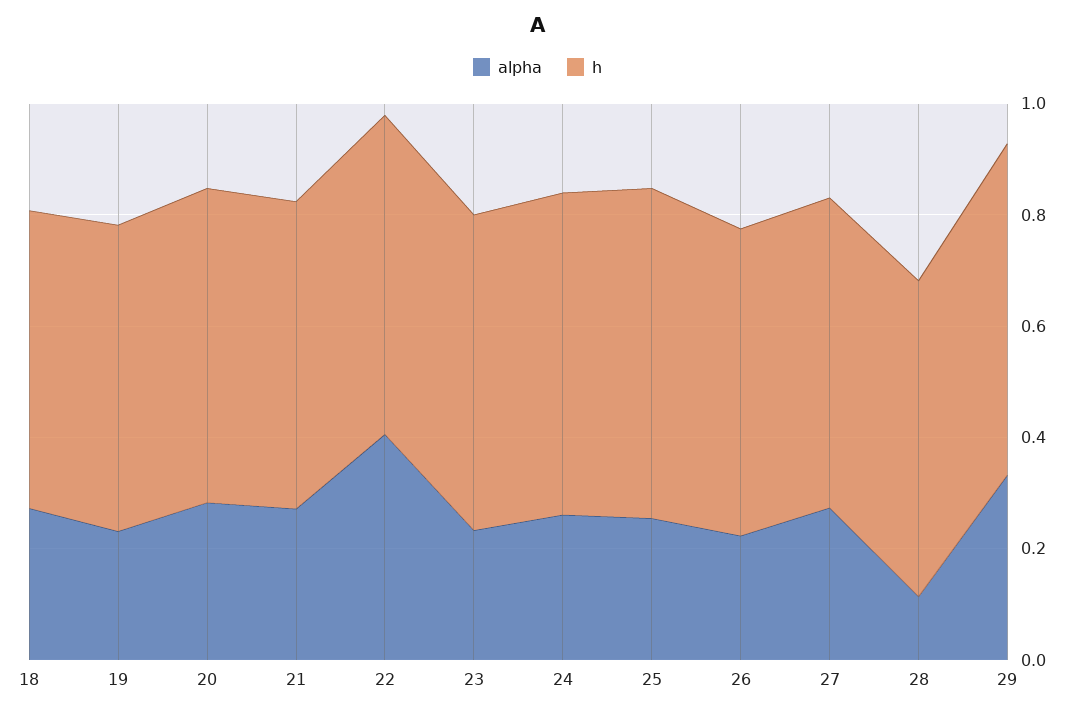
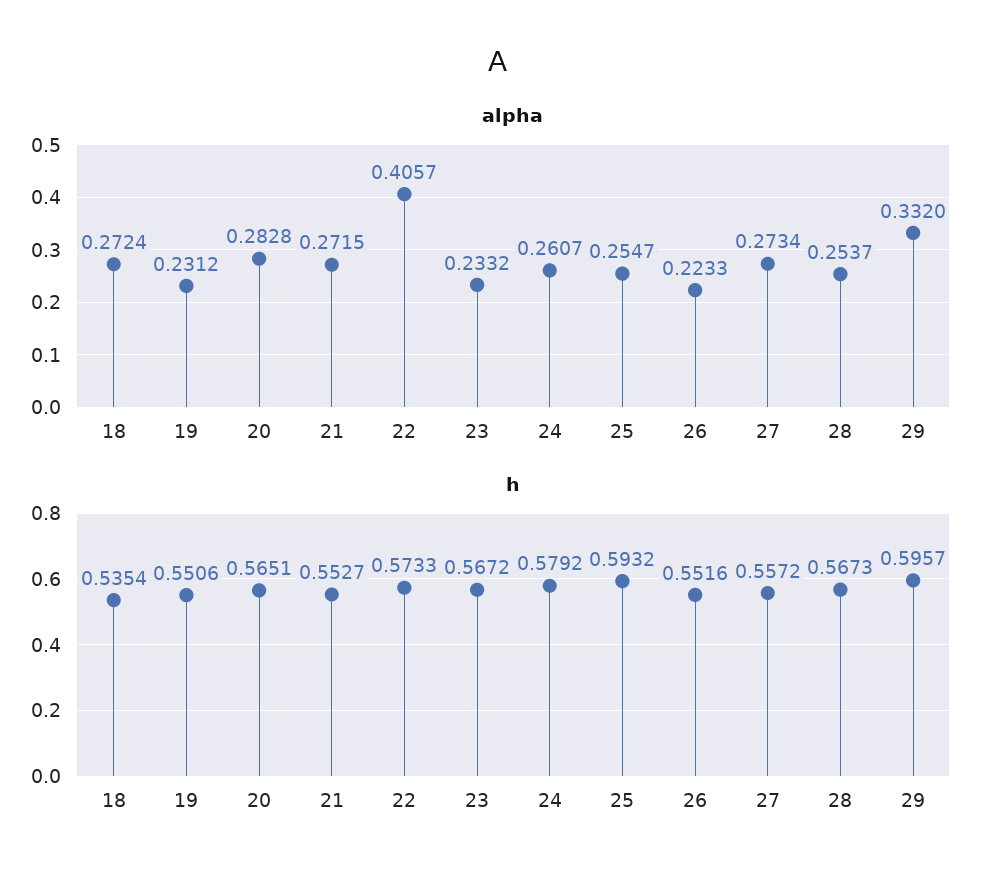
  {
    "alpha": {
      "18": 0.2724,
      "19": 0.2312,
      "20": 0.2828,
      "21": 0.2715,
      "22": 0.4057,
      "23": 0.2332,
      "24": 0.2607,
      "25": 0.2547,
      "26": 0.2233,
      "27": 0.2734,
-     "28": 0.1,
+     "28": 0.2537,
      "29": 0.332
    },
    "h": {
      "18": 0.5354,
      "19": 0.5506,
      "20": 0.5651,
      "21": 0.5527,
      "22": 0.5733,
      "23": 0.5672,
      "24": 0.5792,
      "25": 0.5932,
      "26": 0.5516,
      "27": 0.5572,
      "28": 0.5673,
      "29": 0.5957
    }
  }

